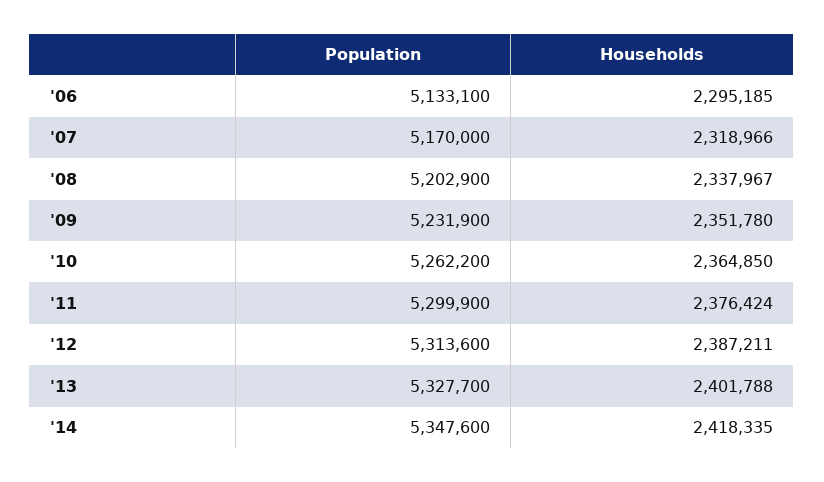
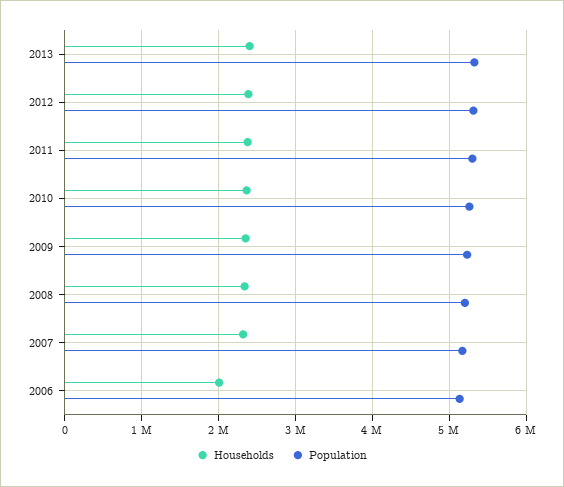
  {
    "Population": {
      "'06": 5133100,
      "'07": 5170000,
      "'08": 5202900,
      "'09": 5231900,
      "'10": 5262200,
      "'11": 5299900,
      "'12": 5313600,
-     "'13": 5327700,
+     "'13": 5327700
-     "'14": 5347600
    },
    "Households": {
-     "'06": 2295185,
+     "'06": 2000000,
      "'07": 2318966,
      "'08": 2337967,
      "'09": 2351780,
      "'10": 2364850,
      "'11": 2376424,
      "'12": 2387211,
-     "'13": 2401788,
+     "'13": 2401788
-     "'14": 2418335
    }
  }

